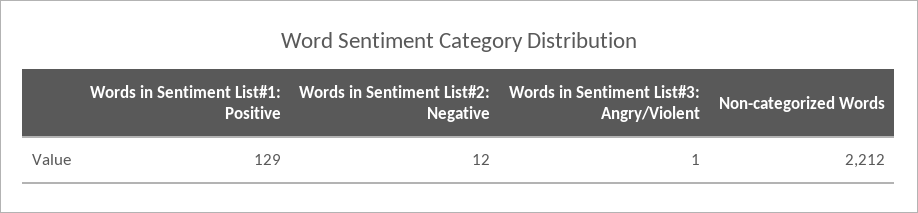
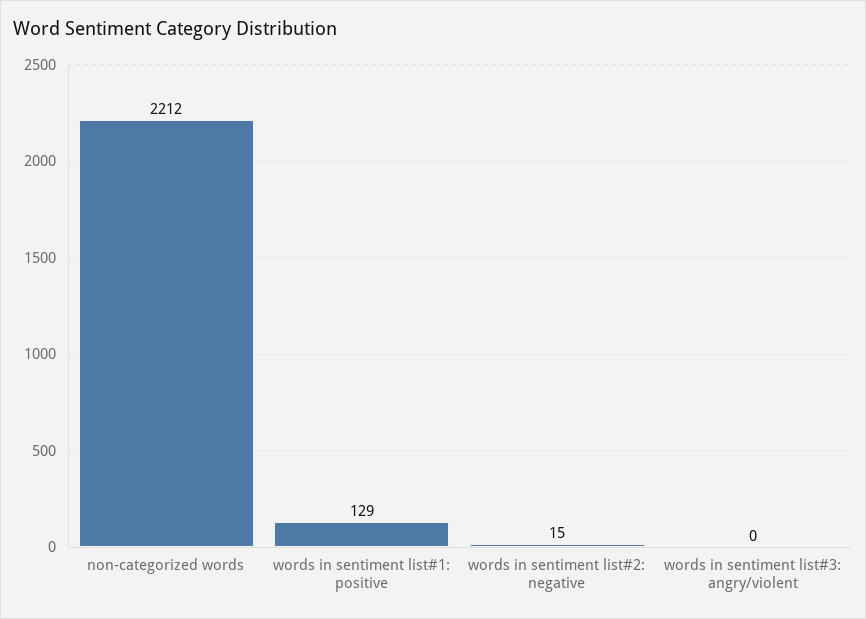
  {
    "Words in Sentiment List#1: Positive": 129,
-   "Words in Sentiment List#2: Negative": 12,
+   "Words in Sentiment List#2: Negative": 15,
-   "Words in Sentiment List#3: Angry/Violent": 1,
+   "Words in Sentiment List#3: Angry/Violent": 0,
    "Non-categorized Words": 2212
  }

